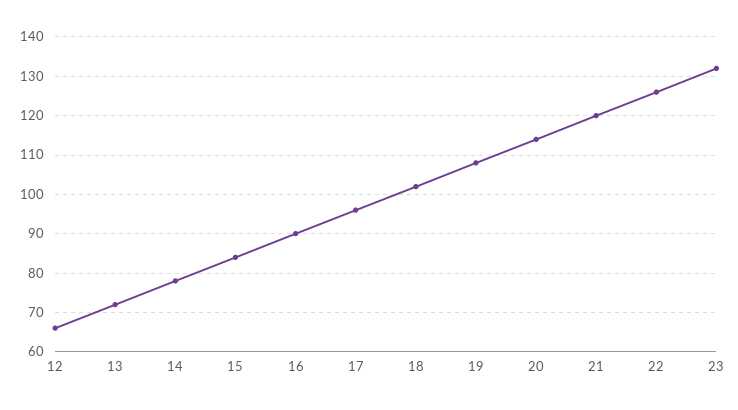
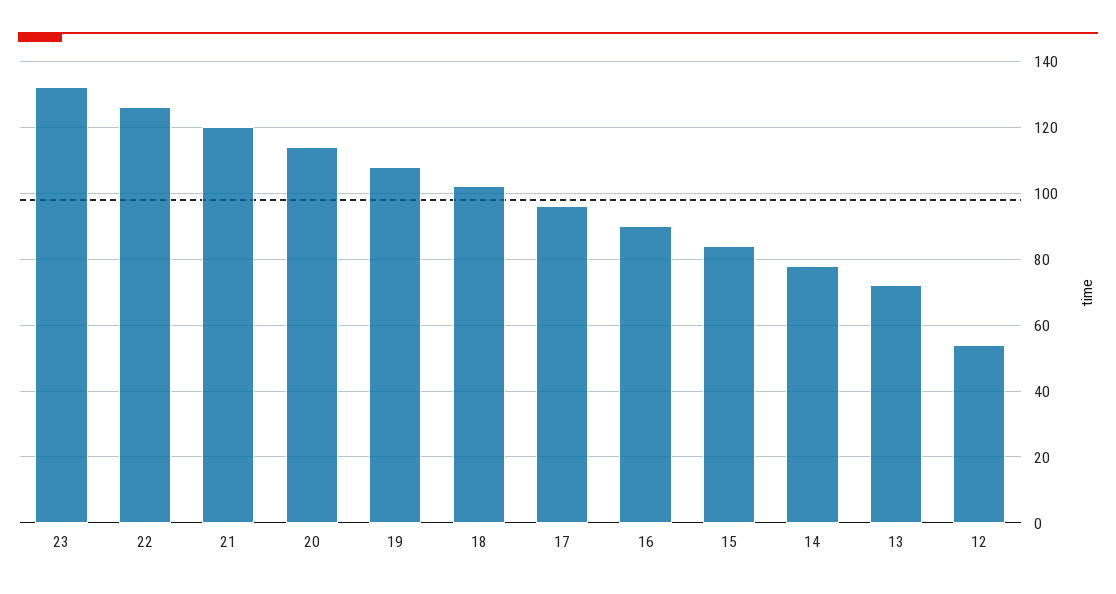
  {
-   "12": 65,
+   "12": 55,
    "13": 70,
    "14": 80,
    "15": 85,
    "16": 90,
    "17": 95,
    "18": 100,
    "19": 110,
    "20": 115,
    "21": 120,
    "22": 125,
    "23": 130
  }

